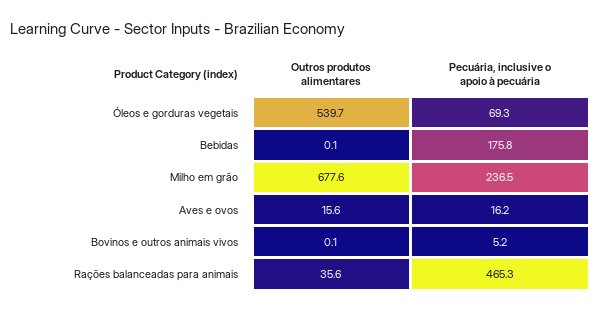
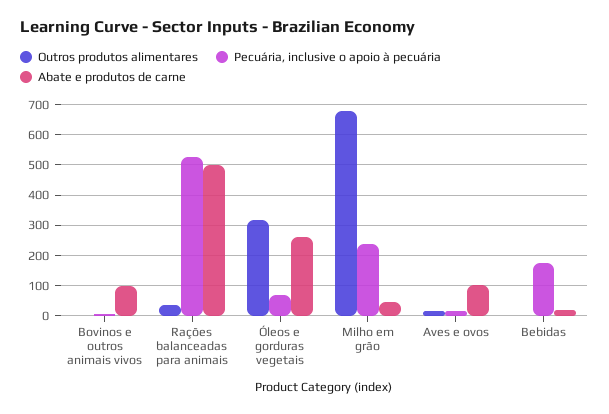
  {
    "Outros produtos alimentares": {
-     "Óleos e gorduras vegetais": 539.7,
+     "Óleos e gorduras vegetais": 320,
      "Bebidas": 0.1,
      "Milho em grão": 677.6,
      "Aves e ovos": 15.6,
      "Bovinos e outros animais vivos": 0.1,
      "Rações balanceadas para animais": 35.6
    },
    "Pecuária, inclusive o apoio à pecuária": {
      "Óleos e gorduras vegetais": 69.3,
      "Bebidas": 175.8,
      "Milho em grão": 236.5,
      "Aves e ovos": 16.2,
      "Bovinos e outros animais vivos": 5.2,
-     "Rações balanceadas para animais": 465.3
+     "Rações balanceadas para animais": 520
-   }
+   },
+   "Abate e produtos de carne": {
+     "Bovinos e outros animais vivos": 100,
+     "Rações balanceadas para animais": 500,
+     "Óleos e gorduras vegetais": 260,
+     "Milho em grão": 40,
+     "Aves e ovos": 100,
+     "Bebidas": 20
+   }
  }

